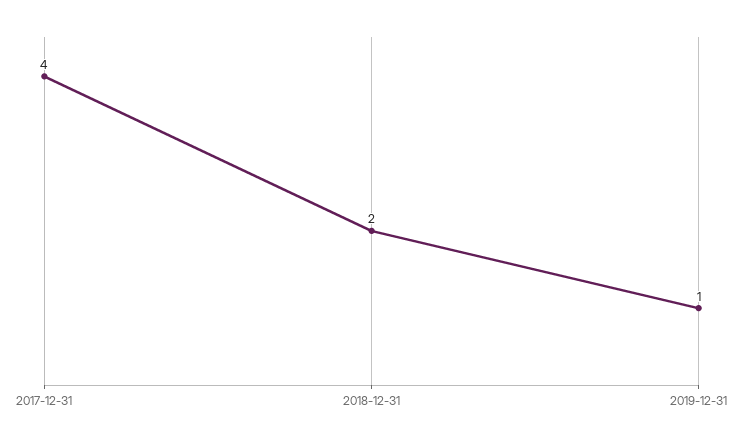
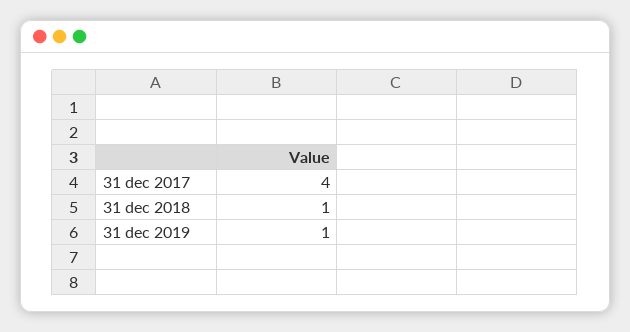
  {
    "2017-12-31": 4,
-   "2018-12-31": 2,
+   "2018-12-31": 1,
    "2019-12-31": 1
  }

